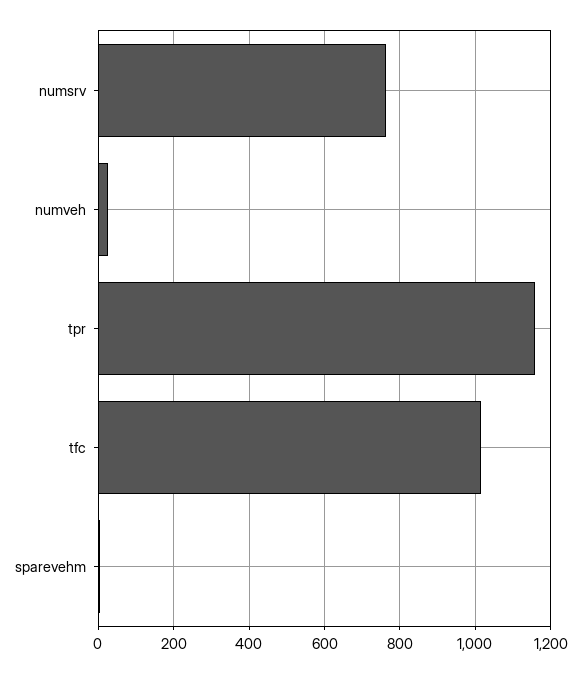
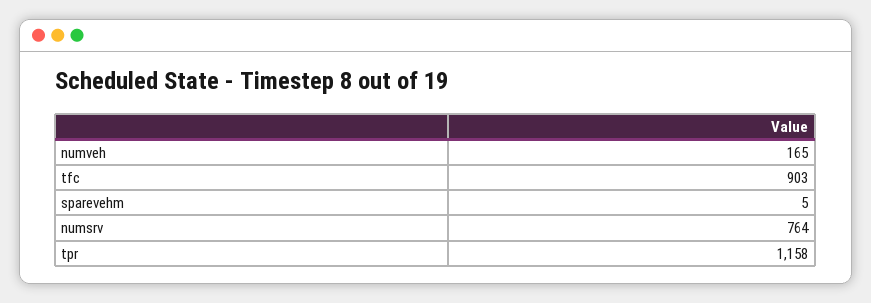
  {
    "numsrv": 764,
-   "numveh": 20,
+   "numveh": 165,
    "tpr": 1158,
-   "tfc": 1020,
+   "tfc": 903,
    "sparevehm": 5
  }

